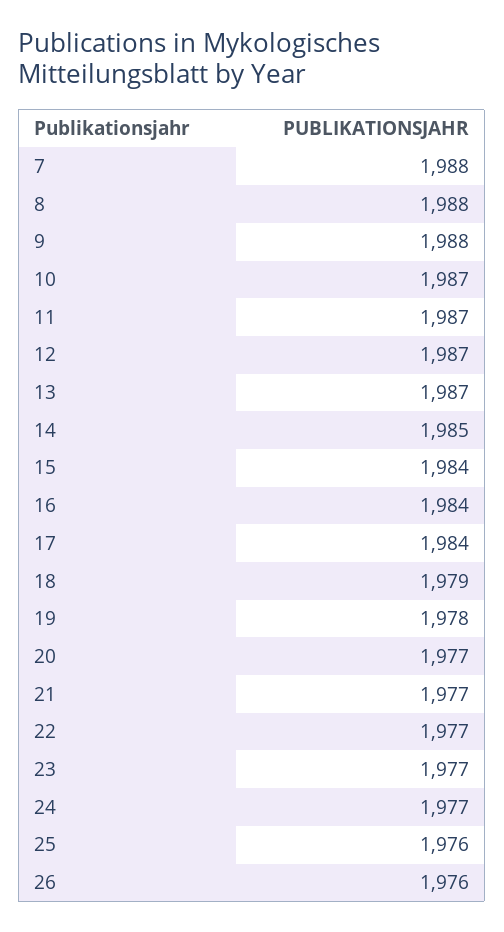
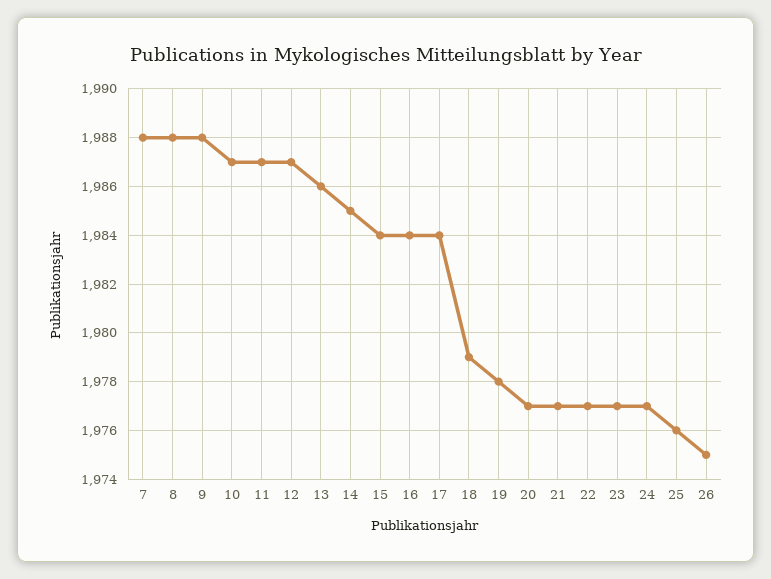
  {
    "7": 1988,
    "8": 1988,
    "9": 1988,
    "10": 1987,
    "11": 1987,
    "12": 1987,
-   "13": 1987,
+   "13": 1986,
    "14": 1985,
    "15": 1984,
    "16": 1984,
    "17": 1984,
    "18": 1979,
    "19": 1978,
    "20": 1977,
    "21": 1977,
    "22": 1977,
    "23": 1977,
    "24": 1977,
    "25": 1976,
-   "26": 1976
+   "26": 1975
  }

